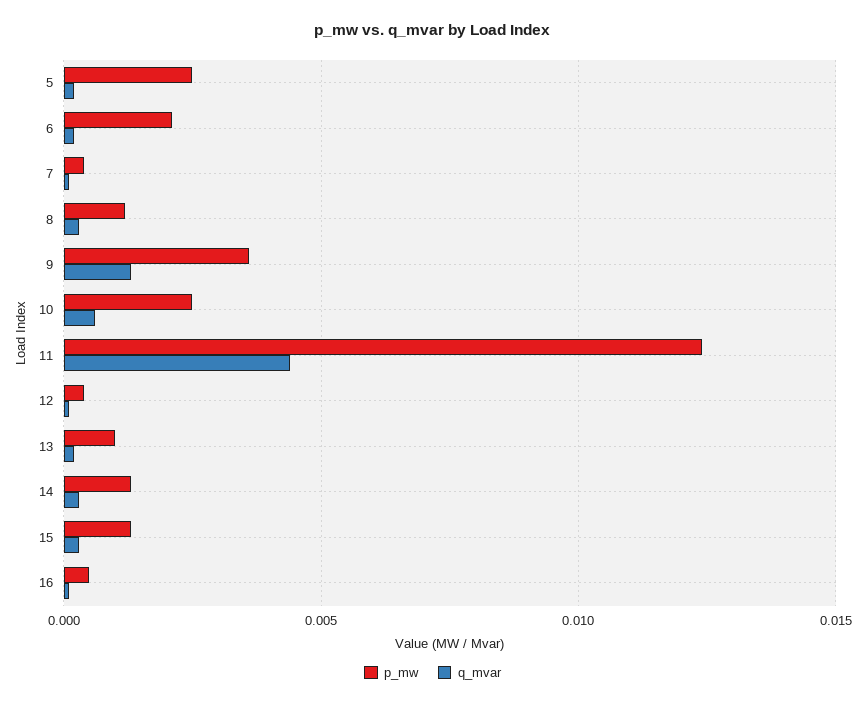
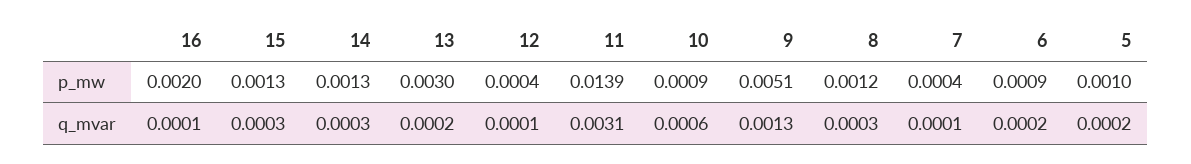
  {
    "p_mw": {
-     "5": 0.0025,
+     "5": 0.001,
-     "6": 0.002,
+     "6": 0.0009,
      "7": 0.0004,
      "8": 0.0012,
-     "9": 0.0035,
+     "9": 0.0051,
-     "10": 0.0025,
+     "10": 0.0009,
-     "11": 0.0125,
+     "11": 0.0139,
      "12": 0.0004,
-     "13": 0.001,
+     "13": 0.003,
      "14": 0.0013,
      "15": 0.0013,
-     "16": 0.0005
+     "16": 0.002
    },
    "q_mvar": {
      "5": 0.0002,
      "6": 0.0002,
      "7": 0.0001,
      "8": 0.0003,
      "9": 0.0013,
      "10": 0.0006,
-     "11": 0.0045,
+     "11": 0.0031,
      "12": 0.0001,
      "13": 0.0002,
      "14": 0.0003,
      "15": 0.0003,
      "16": 0.0001
    }
  }

